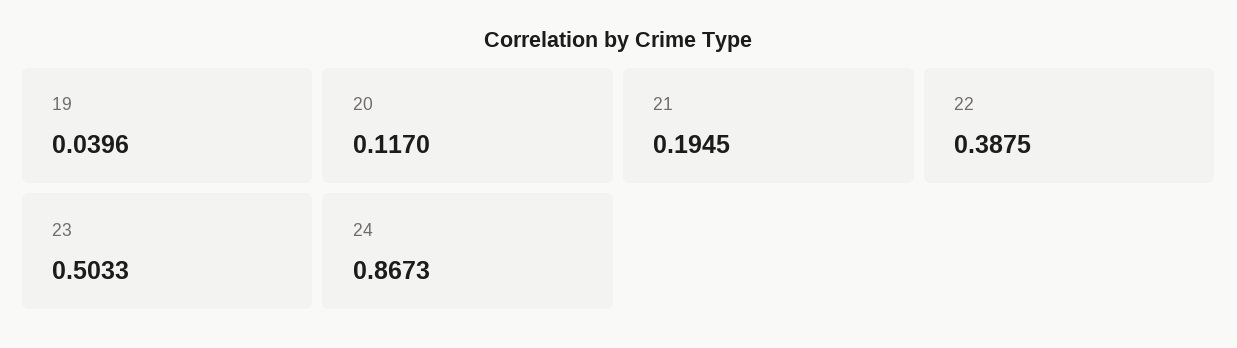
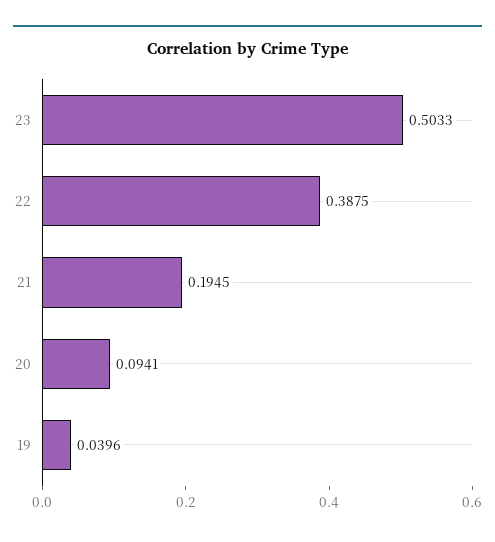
  {
    "19": 0.0396,
-   "20": 0.117,
+   "20": 0.0941,
    "21": 0.1945,
    "22": 0.3875,
-   "23": 0.5033,
+   "23": 0.5033
-   "24": 0.8673
  }

